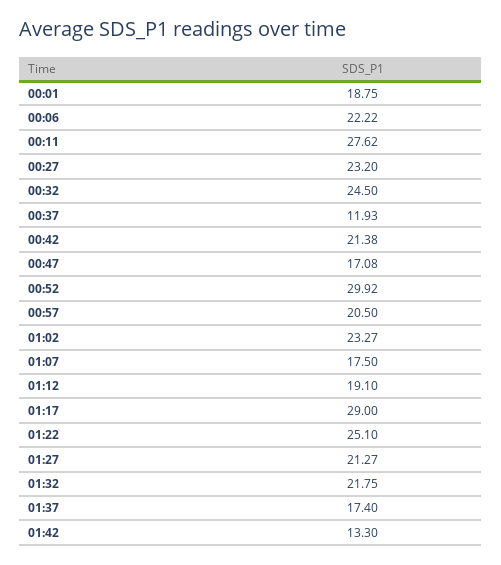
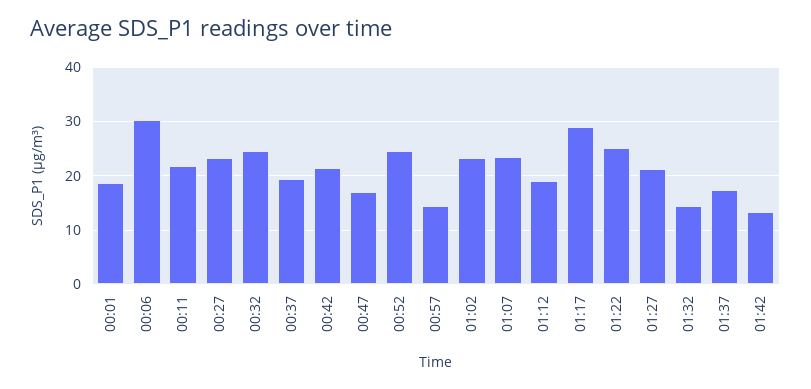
  {
    "00:01": 18.75,
-   "00:06": 22.22,
+   "00:06": 30,
-   "00:11": 27.62,
+   "00:11": 22,
    "00:27": 23.2,
    "00:32": 24.5,
-   "00:37": 11.93,
+   "00:37": 20,
    "00:42": 21.38,
    "00:47": 17.08,
-   "00:52": 29.92,
+   "00:52": 24,
-   "00:57": 20.5,
+   "00:57": 14,
    "01:02": 23.27,
-   "01:07": 17.5,
+   "01:07": 24,
    "01:12": 19.1,
    "01:17": 29,
    "01:22": 25.1,
    "01:27": 21.27,
-   "01:32": 21.75,
+   "01:32": 14,
    "01:37": 17.4,
    "01:42": 13.3
  }

